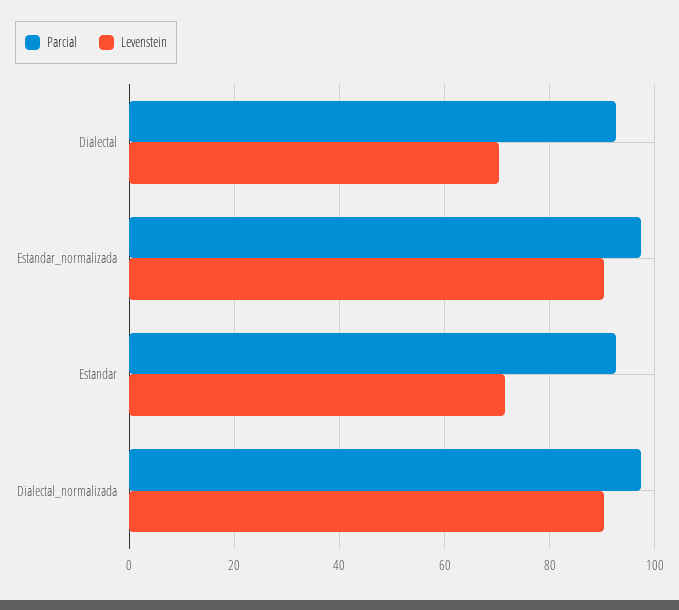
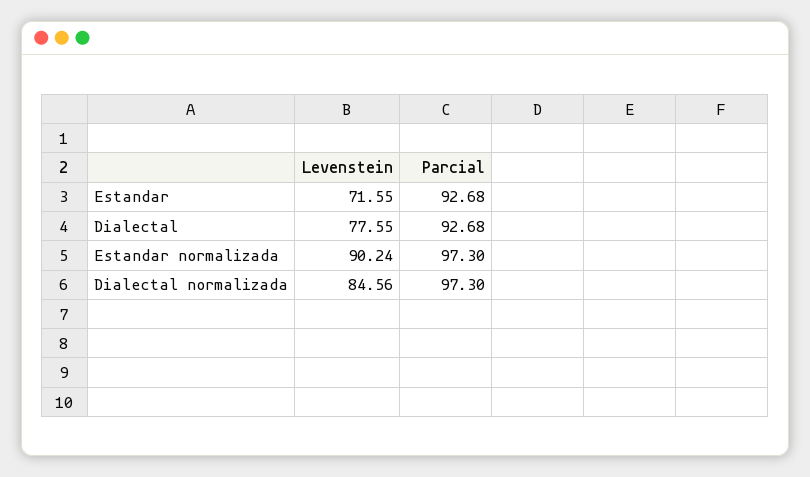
  {
    "Parcial": {
      "Dialectal": 92.68,
      "Estandar_normalizada": 97.3,
      "Estandar": 92.68,
      "Dialectal_normalizada": 97.3
    },
    "Levenstein": {
-     "Dialectal": 70,
+     "Dialectal": 77.55,
      "Estandar_normalizada": 90.24,
      "Estandar": 71.55,
-     "Dialectal_normalizada": 90
+     "Dialectal_normalizada": 84.56
    }
  }

